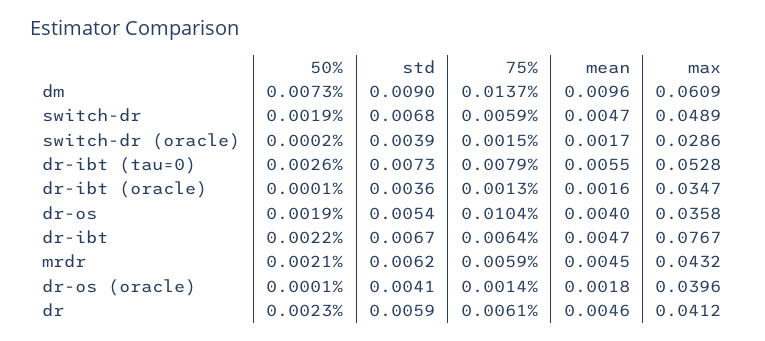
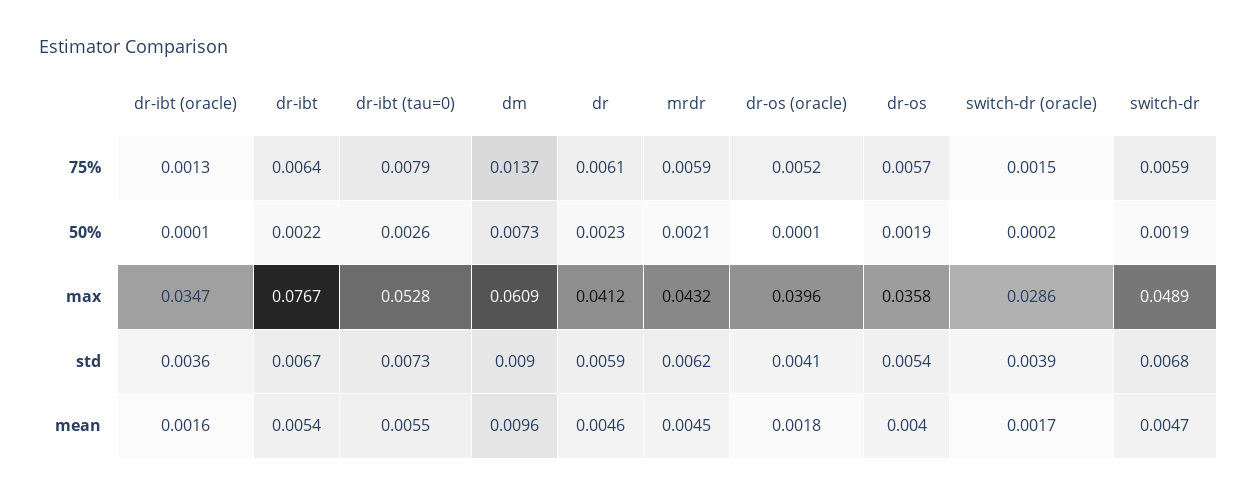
  {
    "50%": {
      "dm": 0.0073,
      "switch-dr": 0.0019,
      "switch-dr (oracle)": 0.0002,
      "dr-ibt (tau=0)": 0.0026,
      "dr-ibt (oracle)": 0.0001,
      "dr-os": 0.0019,
      "dr-ibt": 0.0022,
      "mrdr": 0.0021,
      "dr-os (oracle)": 0.0001,
      "dr": 0.0023
    },
    "std": {
      "dm": 0.009,
      "switch-dr": 0.0068,
      "switch-dr (oracle)": 0.0039,
      "dr-ibt (tau=0)": 0.0073,
      "dr-ibt (oracle)": 0.0036,
      "dr-os": 0.0054,
      "dr-ibt": 0.0067,
      "mrdr": 0.0062,
      "dr-os (oracle)": 0.0041,
      "dr": 0.0059
    },
    "75%": {
      "dm": 0.0137,
      "switch-dr": 0.0059,
      "switch-dr (oracle)": 0.0015,
      "dr-ibt (tau=0)": 0.0079,
      "dr-ibt (oracle)": 0.0013,
-     "dr-os": 0.0104,
+     "dr-os": 0.0057,
      "dr-ibt": 0.0064,
      "mrdr": 0.0059,
-     "dr-os (oracle)": 0.0014,
+     "dr-os (oracle)": 0.0052,
      "dr": 0.0061
    },
    "mean": {
      "dm": 0.0096,
      "switch-dr": 0.0047,
      "switch-dr (oracle)": 0.0017,
      "dr-ibt (tau=0)": 0.0055,
      "dr-ibt (oracle)": 0.0016,
      "dr-os": 0.004,
-     "dr-ibt": 0.0047,
+     "dr-ibt": 0.0054,
      "mrdr": 0.0045,
      "dr-os (oracle)": 0.0018,
      "dr": 0.0046
    },
    "max": {
      "dm": 0.0609,
      "switch-dr": 0.0489,
      "switch-dr (oracle)": 0.0286,
      "dr-ibt (tau=0)": 0.0528,
      "dr-ibt (oracle)": 0.0347,
      "dr-os": 0.0358,
      "dr-ibt": 0.0767,
      "mrdr": 0.0432,
      "dr-os (oracle)": 0.0396,
      "dr": 0.0412
    }
  }

